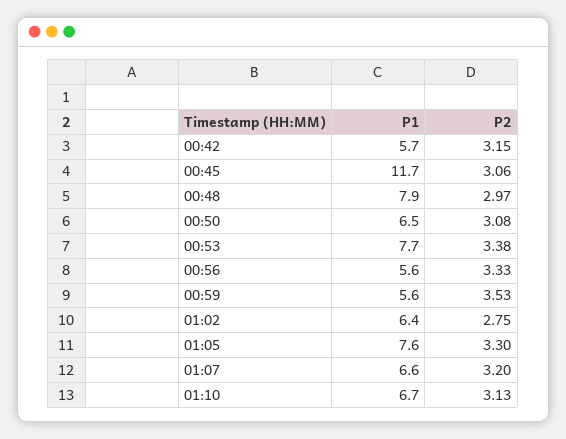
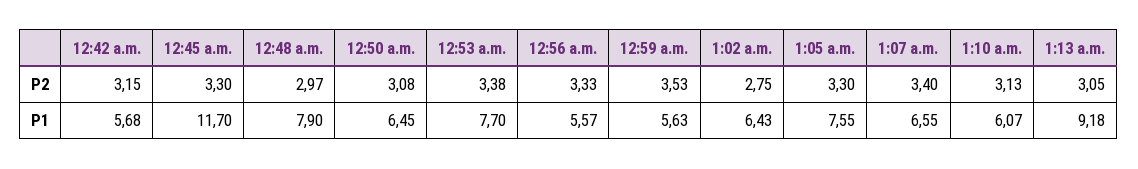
  {
    "P1": {
      "00:42": 5.68,
      "00:45": 11.7,
      "00:48": 7.9,
      "00:50": 6.45,
      "00:53": 7.7,
      "00:56": 5.57,
      "00:59": 5.63,
      "01:02": 6.43,
      "01:05": 7.55,
      "01:07": 6.55,
-     "01:10": 6.7
+     "01:10": 6.07,
+     "1:13 a.m.": 9.18
    },
    "P2": {
      "00:42": 3.15,
-     "00:45": 3.06,
+     "00:45": 3.3,
      "00:48": 2.97,
      "00:50": 3.08,
      "00:53": 3.38,
      "00:56": 3.33,
      "00:59": 3.53,
      "01:02": 2.75,
      "01:05": 3.3,
-     "01:07": 3.2,
+     "01:07": 3.4,
-     "01:10": 3.13
+     "01:10": 3.13,
+     "1:13 a.m.": 3.05
    }
  }

